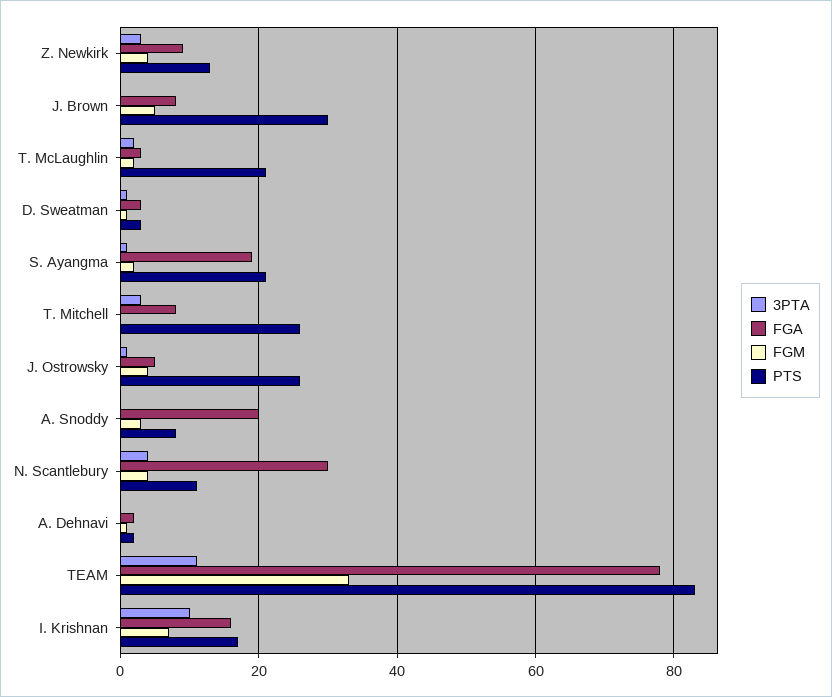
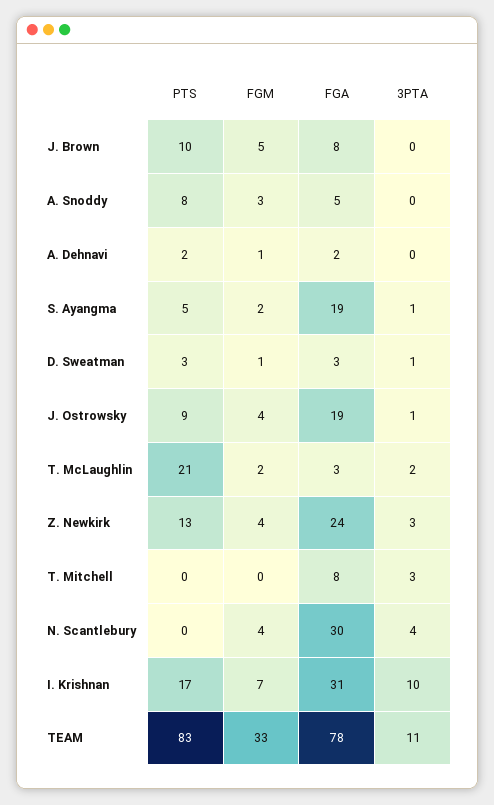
  {
    "3PTA": {
      "Z. Newkirk": 3,
      "J. Brown": 0,
      "T. McLaughlin": 2,
      "D. Sweatman": 1,
      "S. Ayangma": 1,
      "T. Mitchell": 3,
      "J. Ostrowsky": 1,
      "A. Snoddy": 0,
      "N. Scantlebury": 4,
      "A. Dehnavi": 0,
      "TEAM": 11,
      "I. Krishnan": 10
    },
    "FGA": {
-     "Z. Newkirk": 10,
+     "Z. Newkirk": 24,
      "J. Brown": 8,
      "T. McLaughlin": 3,
      "D. Sweatman": 3,
      "S. Ayangma": 19,
      "T. Mitchell": 8,
-     "J. Ostrowsky": 5,
+     "J. Ostrowsky": 19,
-     "A. Snoddy": 20,
+     "A. Snoddy": 5,
      "N. Scantlebury": 30,
      "A. Dehnavi": 2,
      "TEAM": 78,
-     "I. Krishnan": 15
+     "I. Krishnan": 31
    },
    "FGM": {
      "Z. Newkirk": 4,
      "J. Brown": 5,
      "T. McLaughlin": 2,
      "D. Sweatman": 1,
      "S. Ayangma": 2,
      "T. Mitchell": 0,
      "J. Ostrowsky": 4,
      "A. Snoddy": 3,
      "N. Scantlebury": 4,
      "A. Dehnavi": 1,
      "TEAM": 33,
      "I. Krishnan": 7
    },
    "PTS": {
      "Z. Newkirk": 13,
-     "J. Brown": 30,
+     "J. Brown": 10,
      "T. McLaughlin": 21,
      "D. Sweatman": 3,
-     "S. Ayangma": 20,
+     "S. Ayangma": 5,
-     "T. Mitchell": 25,
+     "T. Mitchell": 0,
-     "J. Ostrowsky": 25,
+     "J. Ostrowsky": 9,
      "A. Snoddy": 8,
-     "N. Scantlebury": 10,
+     "N. Scantlebury": 0,
      "A. Dehnavi": 2,
      "TEAM": 83,
      "I. Krishnan": 17
    }
  }

